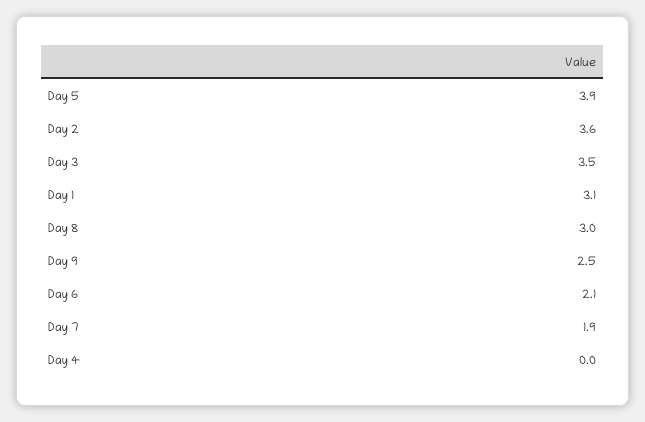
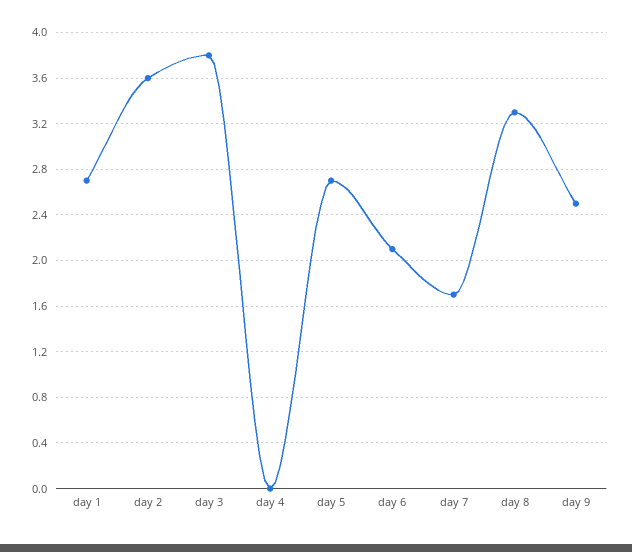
  {
-   "Day 5": 3.9,
+   "Day 5": 2.7,
    "Day 2": 3.6,
-   "Day 3": 3.5,
+   "Day 3": 3.8,
-   "Day 1": 3.1,
+   "Day 1": 2.7,
-   "Day 8": 3,
+   "Day 8": 3.3,
    "Day 9": 2.5,
    "Day 6": 2.1,
-   "Day 7": 1.9,
+   "Day 7": 1.7,
    "Day 4": 0
  }

